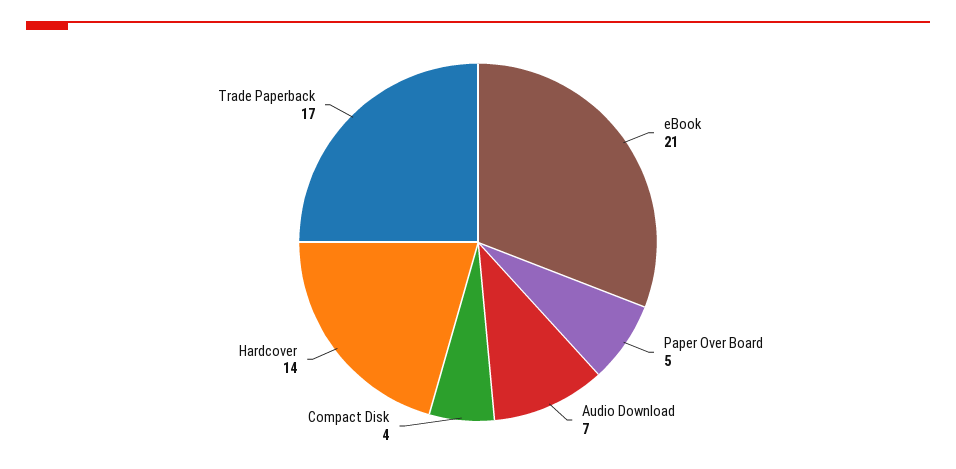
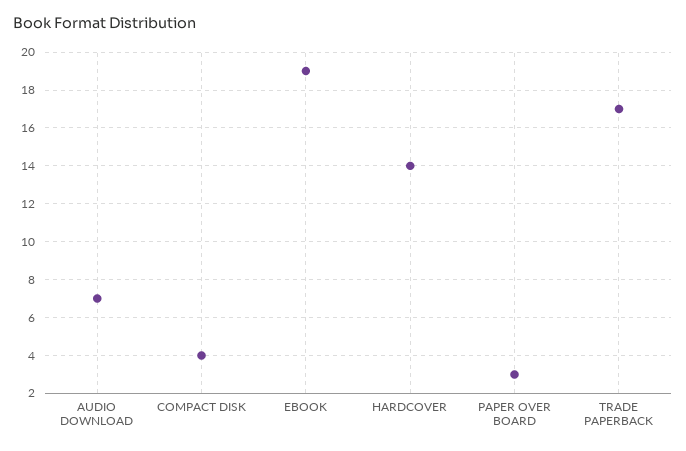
  {
-   "eBook": 21,
+   "eBook": 19,
-   "Paper Over Board": 5,
+   "Paper Over Board": 3,
    "Audio Download": 7,
    "Compact Disk": 4,
    "Hardcover": 14,
    "Trade Paperback": 17
  }

